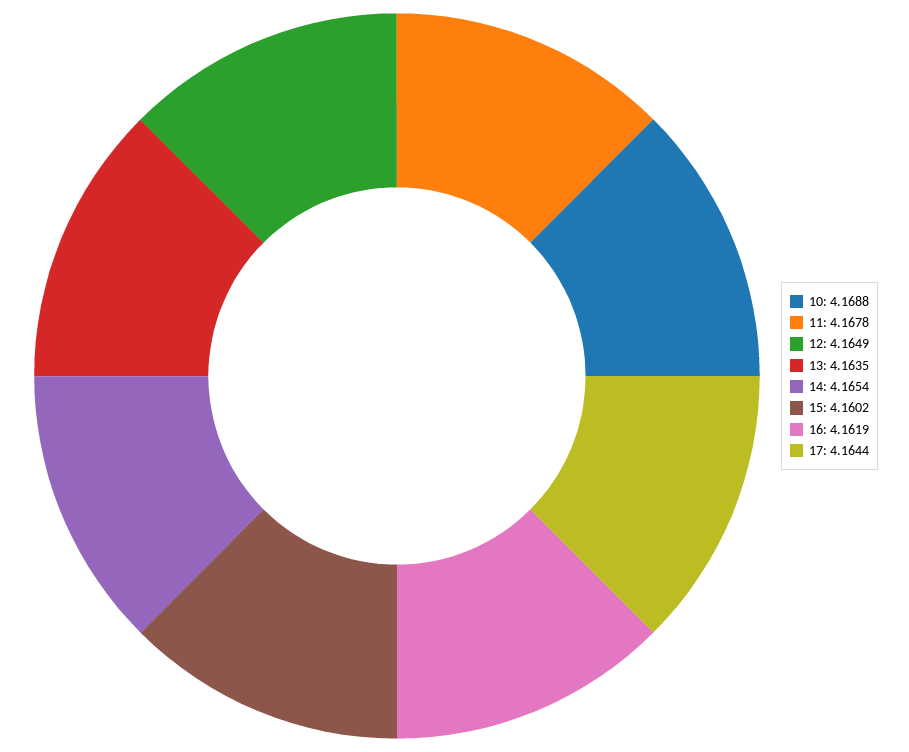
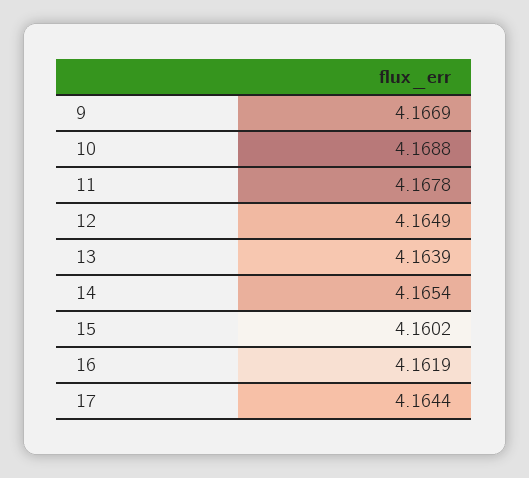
  {
    "10": 4.1688,
    "11": 4.1678,
    "12": 4.1649,
-   "13": 4.1635,
+   "13": 4.1639,
    "14": 4.1654,
    "15": 4.1602,
    "16": 4.1619,
-   "17": 4.1644
+   "17": 4.1644,
+   "9": 4.1669
  }

